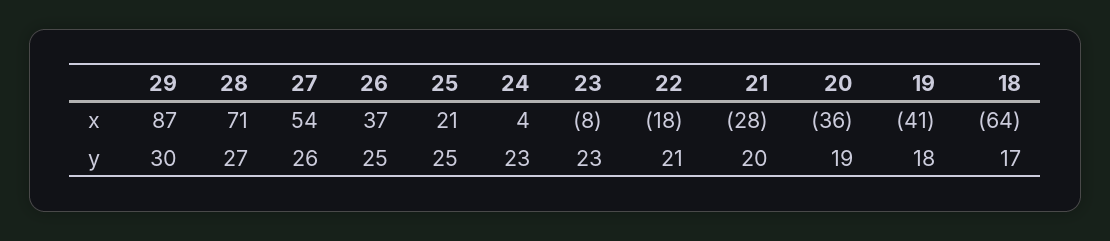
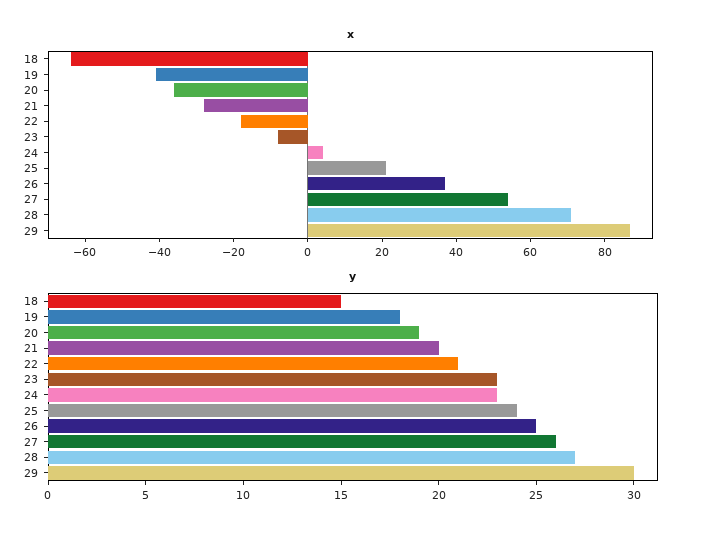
  {
    "x": {
      "29": 87,
      "28": 71,
      "27": 54,
      "26": 37,
      "25": 21,
      "24": 4,
      "23": -8,
      "22": -18,
      "21": -28,
      "20": -36,
      "19": -41,
      "18": -64
    },
    "y": {
      "29": 30,
      "28": 27,
      "27": 26,
      "26": 25,
-     "25": 25,
+     "25": 24,
      "24": 23,
      "23": 23,
      "22": 21,
      "21": 20,
      "20": 19,
      "19": 18,
-     "18": 17
+     "18": 15
    }
  }

